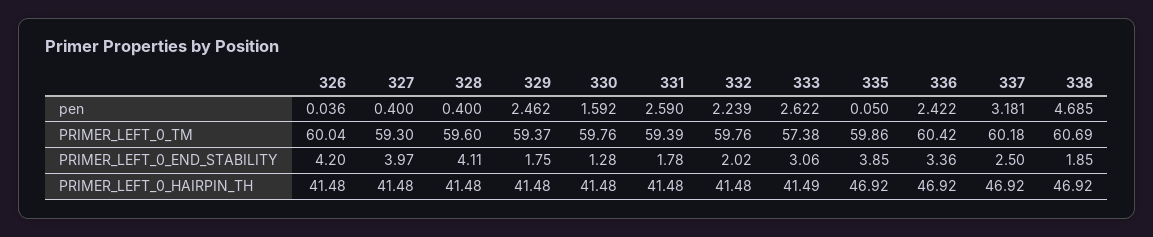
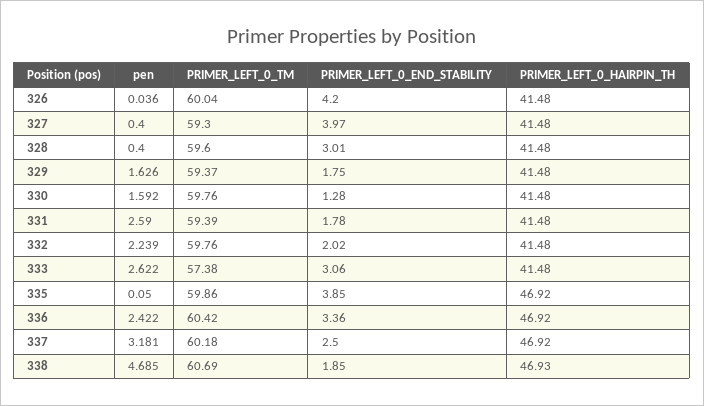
  {
    "326": {
      "pen": 0.036,
      "PRIMER_LEFT_0_TM": 60.04,
      "PRIMER_LEFT_0_END_STABILITY": 4.2,
      "PRIMER_LEFT_0_HAIRPIN_TH": 41.48
    },
    "327": {
      "pen": 0.4,
      "PRIMER_LEFT_0_TM": 59.3,
      "PRIMER_LEFT_0_END_STABILITY": 3.97,
      "PRIMER_LEFT_0_HAIRPIN_TH": 41.48
    },
    "328": {
      "pen": 0.4,
      "PRIMER_LEFT_0_TM": 59.6,
-     "PRIMER_LEFT_0_END_STABILITY": 4.11,
+     "PRIMER_LEFT_0_END_STABILITY": 3.01,
      "PRIMER_LEFT_0_HAIRPIN_TH": 41.48
    },
    "329": {
-     "pen": 2.462,
+     "pen": 1.626,
      "PRIMER_LEFT_0_TM": 59.37,
      "PRIMER_LEFT_0_END_STABILITY": 1.75,
      "PRIMER_LEFT_0_HAIRPIN_TH": 41.48
    },
    "330": {
      "pen": 1.592,
      "PRIMER_LEFT_0_TM": 59.76,
      "PRIMER_LEFT_0_END_STABILITY": 1.28,
      "PRIMER_LEFT_0_HAIRPIN_TH": 41.48
    },
    "331": {
      "pen": 2.59,
      "PRIMER_LEFT_0_TM": 59.39,
      "PRIMER_LEFT_0_END_STABILITY": 1.78,
      "PRIMER_LEFT_0_HAIRPIN_TH": 41.48
    },
    "332": {
      "pen": 2.239,
      "PRIMER_LEFT_0_TM": 59.76,
      "PRIMER_LEFT_0_END_STABILITY": 2.02,
      "PRIMER_LEFT_0_HAIRPIN_TH": 41.48
    },
    "333": {
      "pen": 2.622,
      "PRIMER_LEFT_0_TM": 57.38,
      "PRIMER_LEFT_0_END_STABILITY": 3.06,
-     "PRIMER_LEFT_0_HAIRPIN_TH": 41.49
+     "PRIMER_LEFT_0_HAIRPIN_TH": 41.48
    },
    "335": {
      "pen": 0.05,
      "PRIMER_LEFT_0_TM": 59.86,
      "PRIMER_LEFT_0_END_STABILITY": 3.85,
      "PRIMER_LEFT_0_HAIRPIN_TH": 46.92
    },
    "336": {
      "pen": 2.422,
      "PRIMER_LEFT_0_TM": 60.42,
      "PRIMER_LEFT_0_END_STABILITY": 3.36,
      "PRIMER_LEFT_0_HAIRPIN_TH": 46.92
    },
    "337": {
      "pen": 3.181,
      "PRIMER_LEFT_0_TM": 60.18,
      "PRIMER_LEFT_0_END_STABILITY": 2.5,
      "PRIMER_LEFT_0_HAIRPIN_TH": 46.92
    },
    "338": {
      "pen": 4.685,
      "PRIMER_LEFT_0_TM": 60.69,
      "PRIMER_LEFT_0_END_STABILITY": 1.85,
-     "PRIMER_LEFT_0_HAIRPIN_TH": 46.92
+     "PRIMER_LEFT_0_HAIRPIN_TH": 46.93
    }
  }

